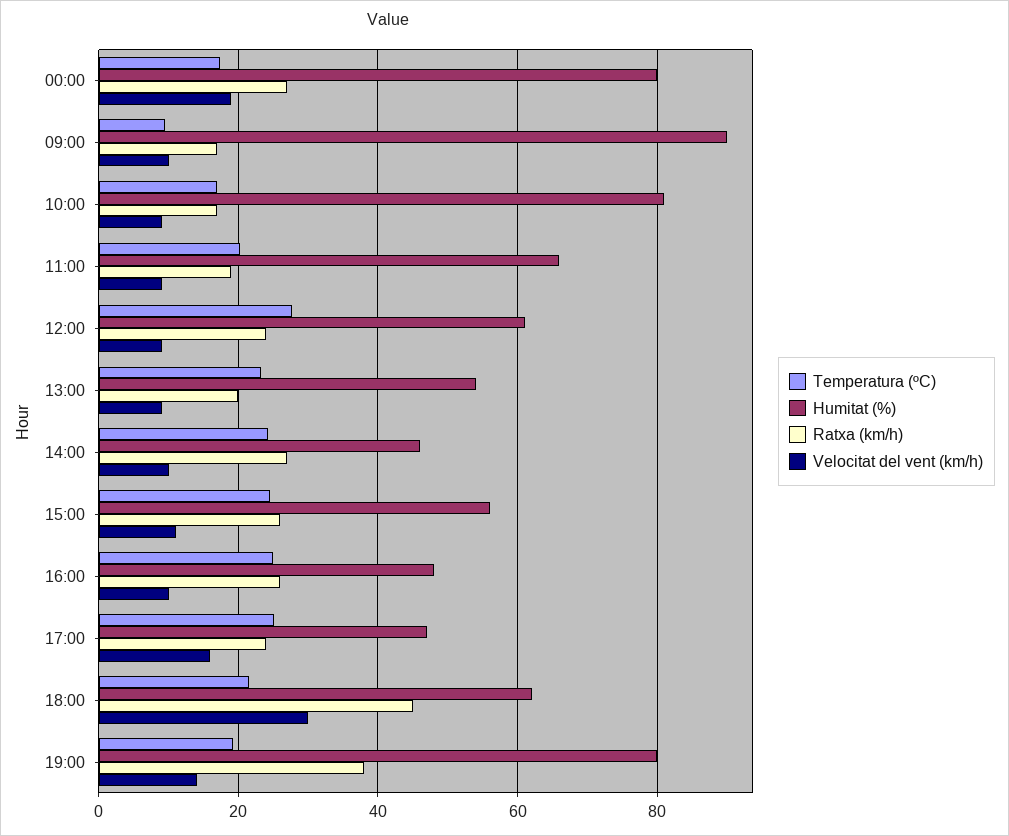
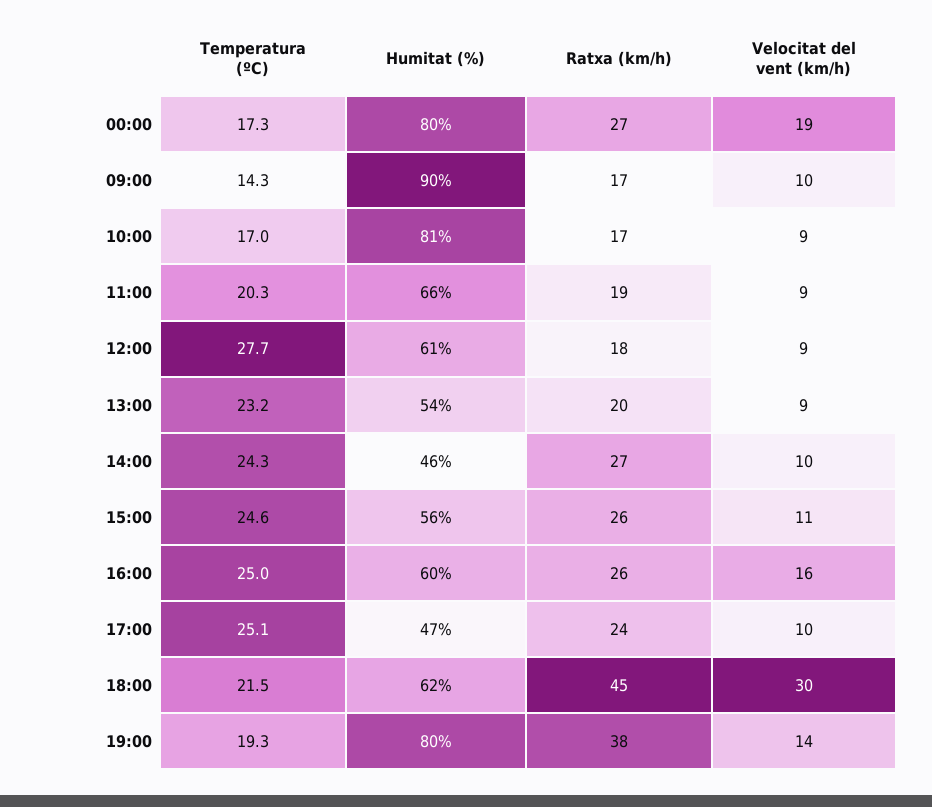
  {
    "Temperatura (ºC)": {
      "00:00": 17.3,
-     "09:00": 10,
+     "09:00": 14.3,
      "10:00": 17,
      "11:00": 20.3,
      "12:00": 27.7,
      "13:00": 23.2,
      "14:00": 24.3,
      "15:00": 24.6,
      "16:00": 25,
      "17:00": 25.1,
      "18:00": 21.5,
      "19:00": 19.3
    },
    "Humitat (%)": {
      "00:00": 80,
      "09:00": 90,
      "10:00": 81,
      "11:00": 66,
      "12:00": 61,
      "13:00": 54,
      "14:00": 46,
      "15:00": 56,
-     "16:00": 48,
+     "16:00": 60,
      "17:00": 47,
      "18:00": 62,
      "19:00": 80
    },
    "Ratxa (km/h)": {
      "00:00": 27,
      "09:00": 17,
      "10:00": 17,
      "11:00": 19,
-     "12:00": 24,
+     "12:00": 18,
      "13:00": 20,
      "14:00": 27,
      "15:00": 26,
      "16:00": 26,
      "17:00": 24,
      "18:00": 45,
      "19:00": 38
    },
    "Velocitat del vent (km/h)": {
      "00:00": 19,
      "09:00": 10,
      "10:00": 9,
      "11:00": 9,
      "12:00": 9,
      "13:00": 9,
      "14:00": 10,
      "15:00": 11,
-     "16:00": 10,
+     "16:00": 16,
-     "17:00": 16,
+     "17:00": 10,
      "18:00": 30,
      "19:00": 14
    }
  }

